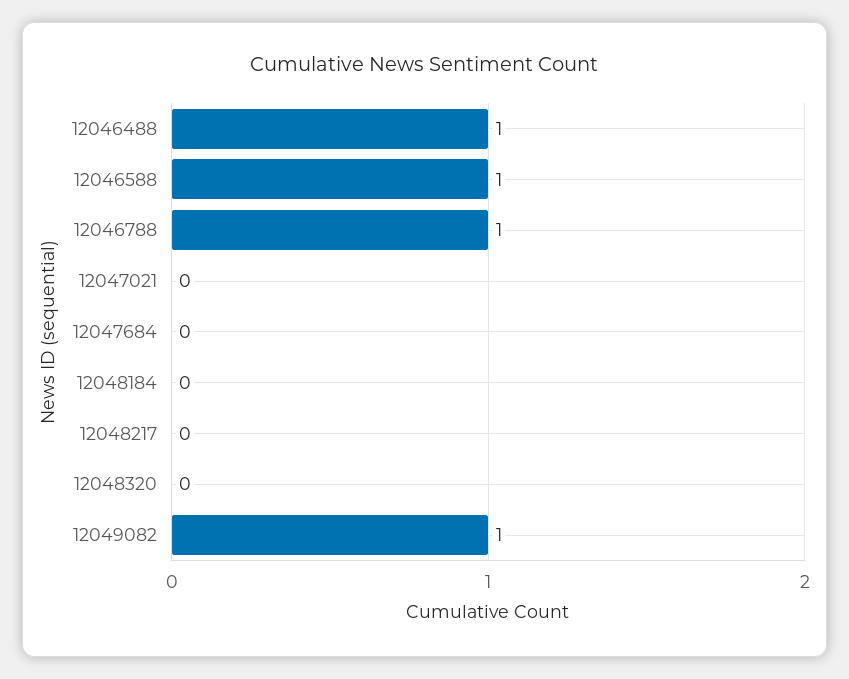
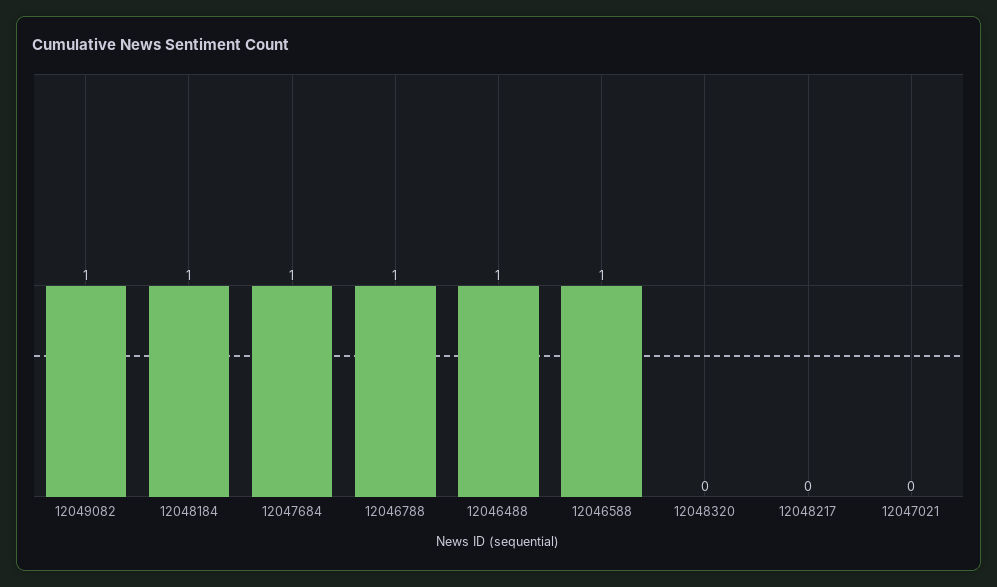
  {
    "12046488": 1,
    "12046588": 1,
    "12046788": 1,
    "12047021": 0,
-   "12047684": 0,
+   "12047684": 1,
-   "12048184": 0,
+   "12048184": 1,
    "12048217": 0,
    "12048320": 0,
    "12049082": 1
  }

